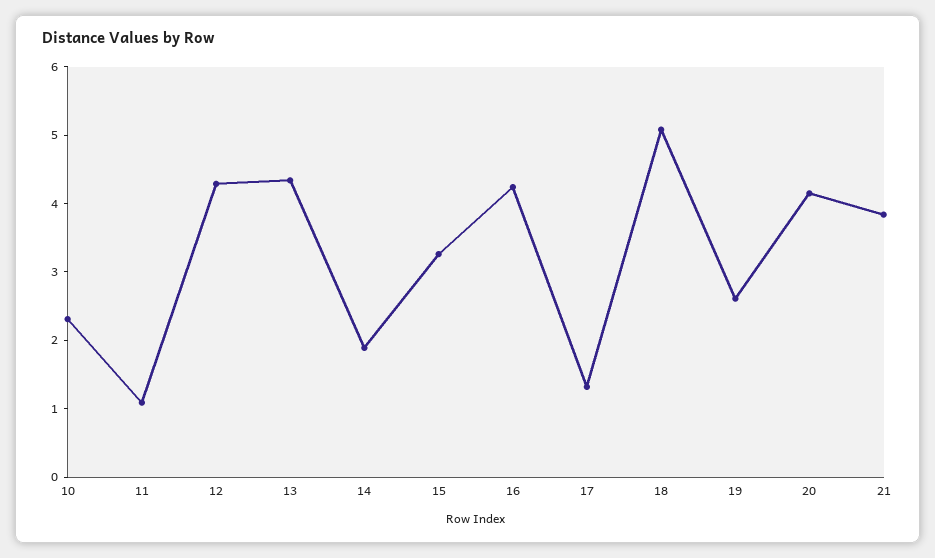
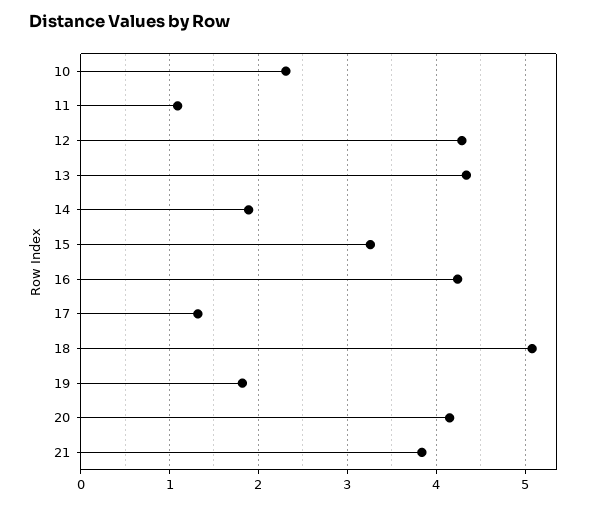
  {
    "10": 2.3,
    "11": 1.1,
    "12": 4.3,
    "13": 4.3,
    "14": 1.9,
    "15": 3.3,
    "16": 4.2,
    "17": 1.3,
    "18": 5.1,
-   "19": 2.6,
+   "19": 1.8,
    "20": 4.2,
    "21": 3.8
  }

